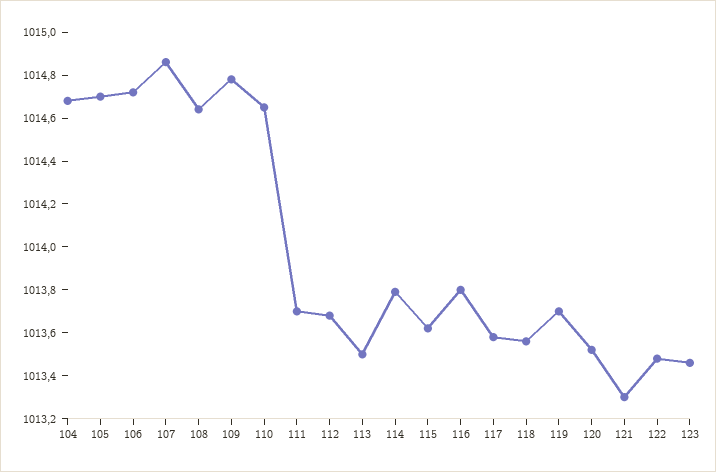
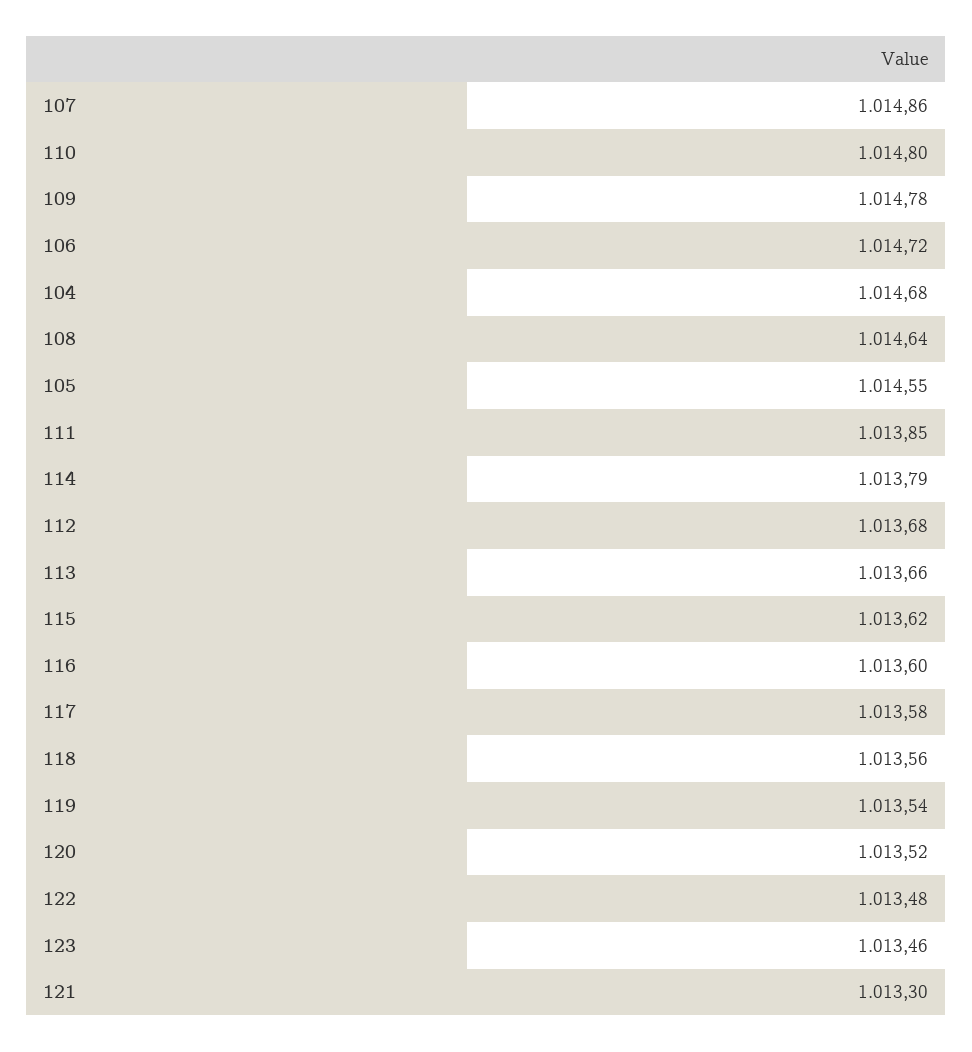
  {
    "104": 1014.68,
-   "105": 1014.7,
+   "105": 1014.55,
    "106": 1014.72,
    "107": 1014.86,
    "108": 1014.64,
    "109": 1014.78,
-   "110": 1014.65,
+   "110": 1014.8,
-   "111": 1013.7,
+   "111": 1013.85,
    "112": 1013.68,
-   "113": 1013.5,
+   "113": 1013.66,
    "114": 1013.79,
    "115": 1013.62,
-   "116": 1013.8,
+   "116": 1013.6,
    "117": 1013.58,
    "118": 1013.56,
-   "119": 1013.7,
+   "119": 1013.54,
    "120": 1013.52,
    "121": 1013.3,
    "122": 1013.48,
    "123": 1013.46
  }

